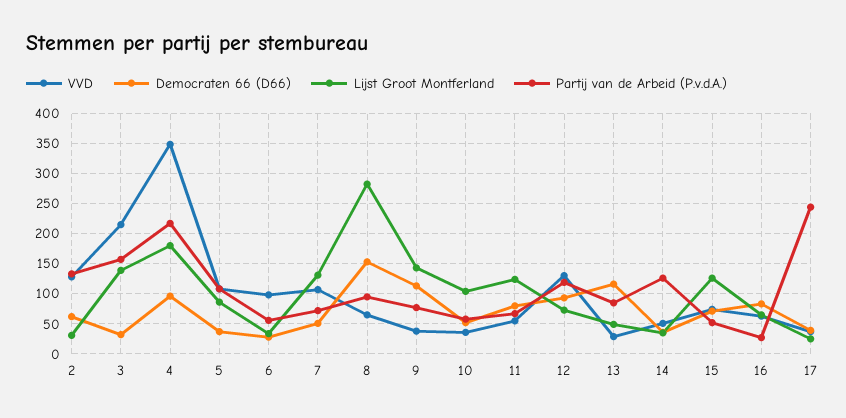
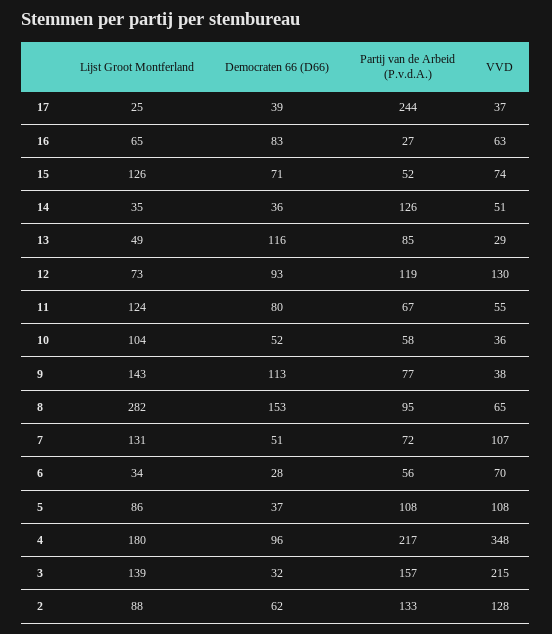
  {
    "VVD": {
      "2": 128,
      "3": 215,
      "4": 348,
      "5": 108,
-     "6": 100,
+     "6": 70,
      "7": 107,
      "8": 65,
      "9": 38,
      "10": 36,
      "11": 55,
      "12": 130,
      "13": 29,
      "14": 51,
      "15": 74,
      "16": 63,
      "17": 37
    },
    "Democraten 66 (D66)": {
      "2": 62,
      "3": 32,
      "4": 96,
      "5": 37,
      "6": 28,
      "7": 51,
      "8": 153,
      "9": 113,
      "10": 52,
      "11": 80,
      "12": 93,
      "13": 116,
      "14": 36,
      "15": 71,
      "16": 83,
      "17": 39
    },
    "Lijst Groot Montferland": {
-     "2": 30,
+     "2": 88,
      "3": 139,
      "4": 180,
      "5": 86,
      "6": 34,
      "7": 131,
      "8": 282,
      "9": 143,
      "10": 104,
      "11": 124,
      "12": 73,
      "13": 49,
      "14": 35,
      "15": 126,
      "16": 65,
      "17": 25
    },
    "Partij van de Arbeid (P.v.d.A.)": {
      "2": 133,
      "3": 157,
      "4": 217,
      "5": 108,
      "6": 56,
      "7": 72,
      "8": 95,
      "9": 77,
      "10": 58,
      "11": 67,
      "12": 119,
      "13": 85,
      "14": 126,
      "15": 52,
      "16": 27,
      "17": 244
    }
  }

